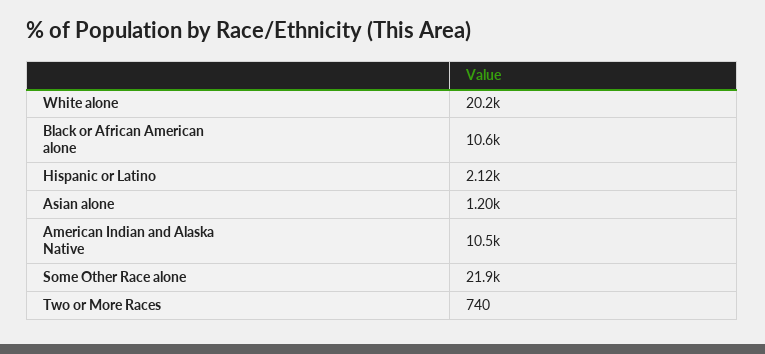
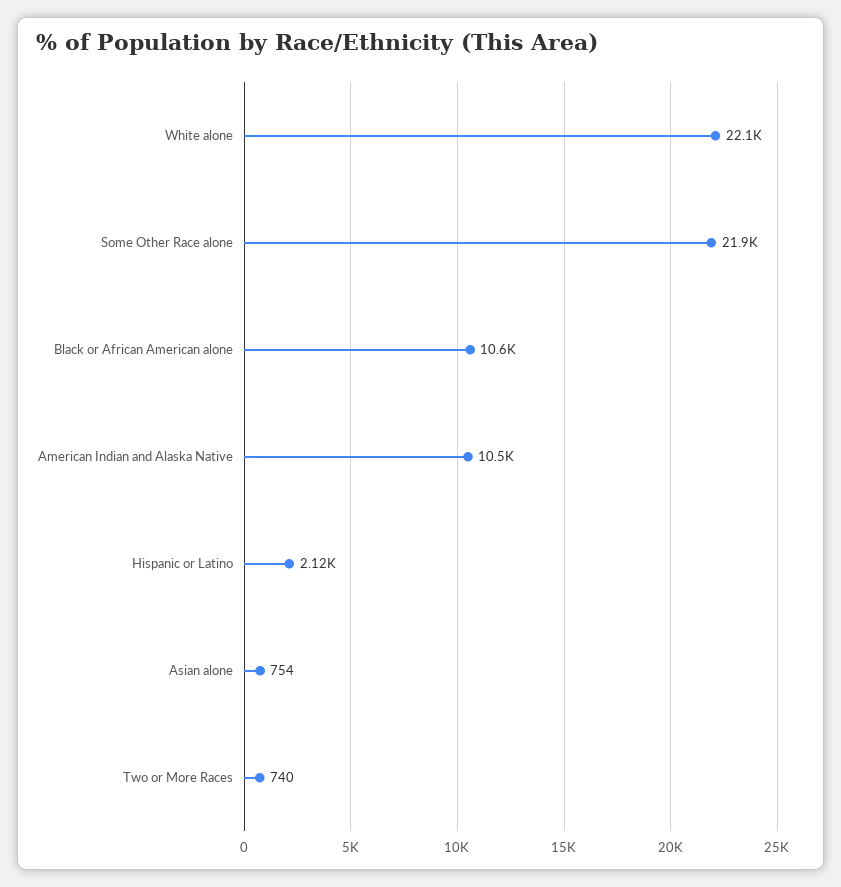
  {
-   "White alone": 20200,
+   "White alone": 22100,
    "Black or African American alone": 10600,
    "Hispanic or Latino": 2120,
-   "Asian alone": 1200,
+   "Asian alone": 754,
    "American Indian and Alaska Native": 10500,
    "Some Other Race alone": 21900,
    "Two or More Races": 740
  }

